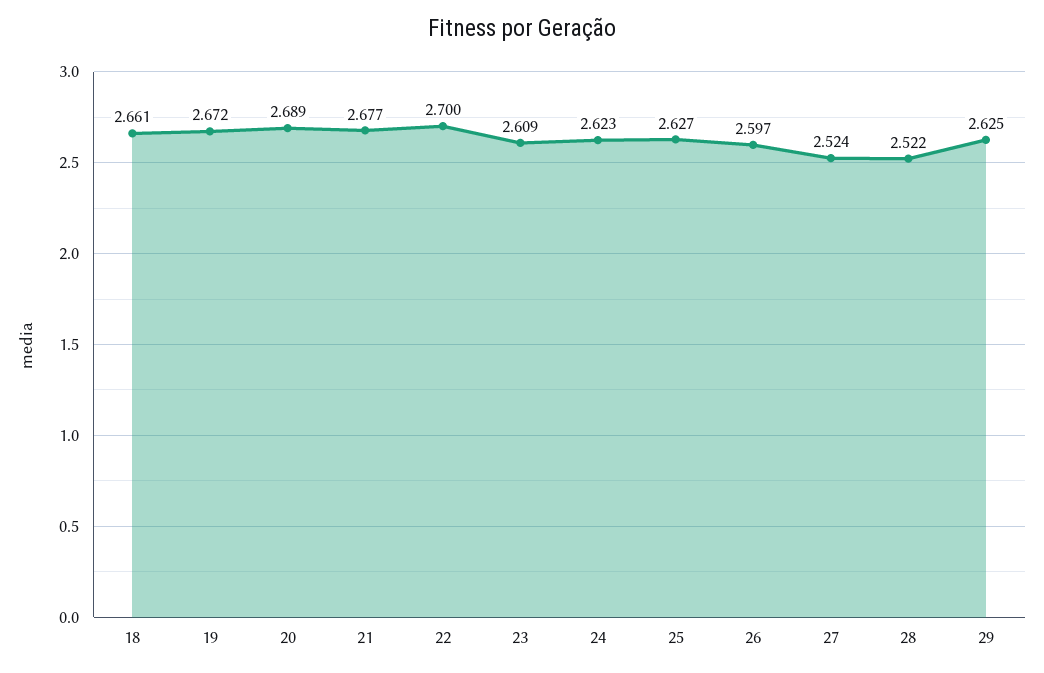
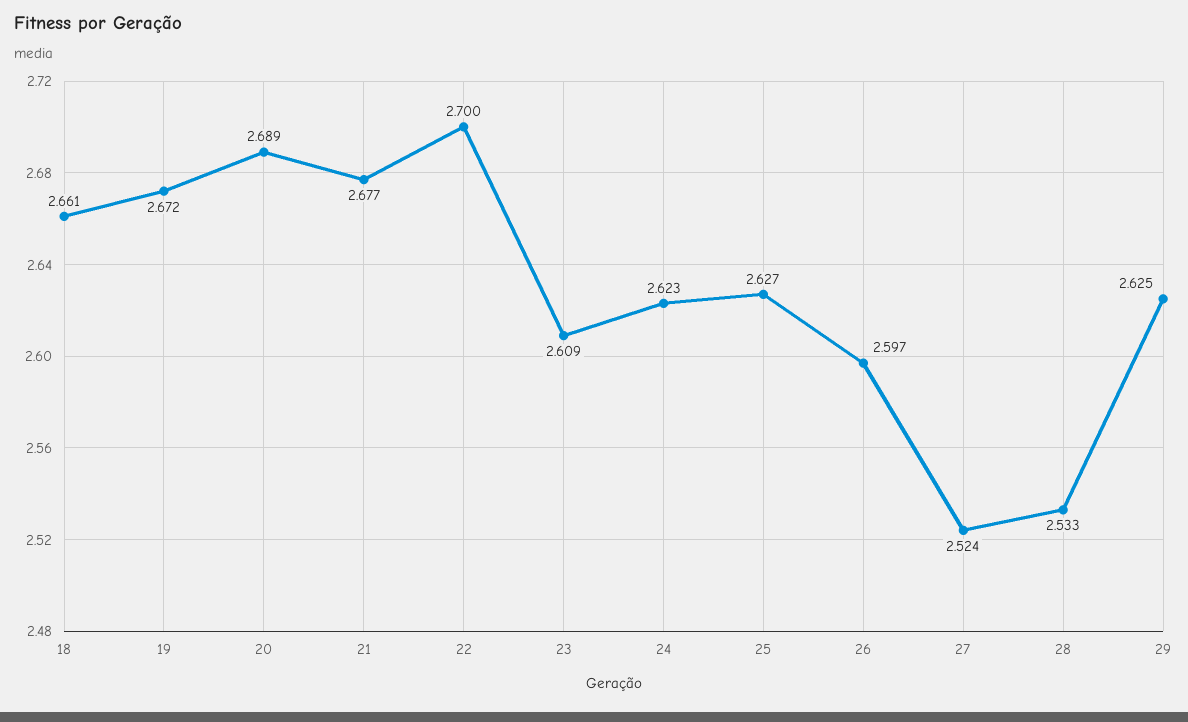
  {
    "18": 2.661,
    "19": 2.672,
    "20": 2.689,
    "21": 2.677,
    "22": 2.7,
    "23": 2.609,
    "24": 2.623,
    "25": 2.627,
    "26": 2.597,
    "27": 2.524,
-   "28": 2.522,
+   "28": 2.533,
    "29": 2.625
  }

